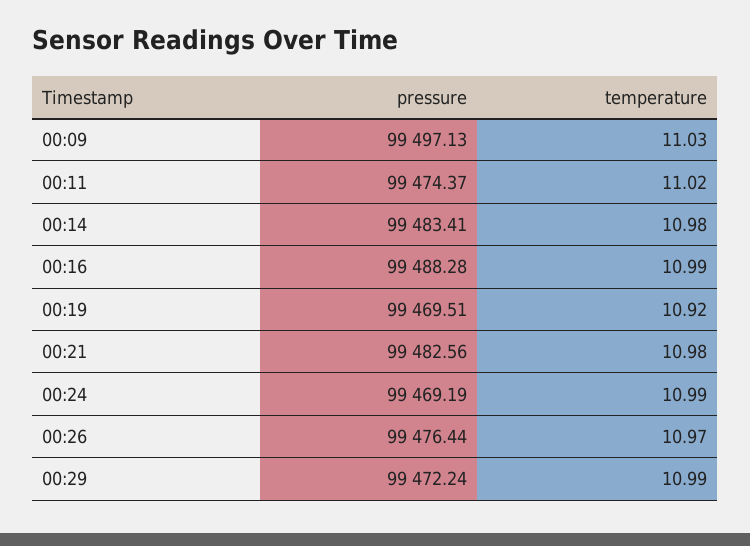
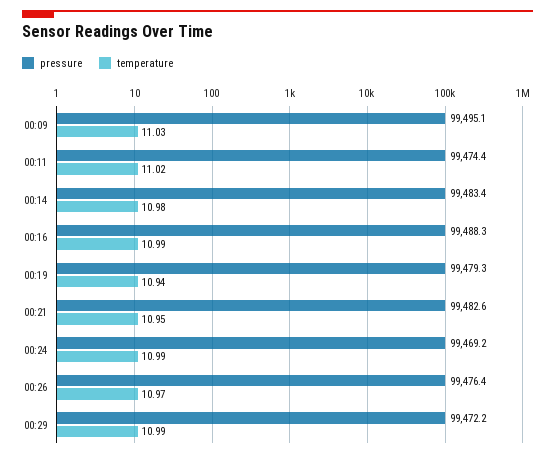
  {
    "pressure": {
-     "00:09": 99497.13,
+     "00:09": 99495.1,
      "00:11": 99474.37,
      "00:14": 99483.41,
      "00:16": 99488.28,
-     "00:19": 99469.51,
+     "00:19": 99479.3,
      "00:21": 99482.56,
      "00:24": 99469.19,
      "00:26": 99476.44,
      "00:29": 99472.24
    },
    "temperature": {
      "00:09": 11.03,
      "00:11": 11.02,
      "00:14": 10.98,
      "00:16": 10.99,
-     "00:19": 10.92,
+     "00:19": 10.94,
-     "00:21": 10.98,
+     "00:21": 10.95,
      "00:24": 10.99,
      "00:26": 10.97,
      "00:29": 10.99
    }
  }

